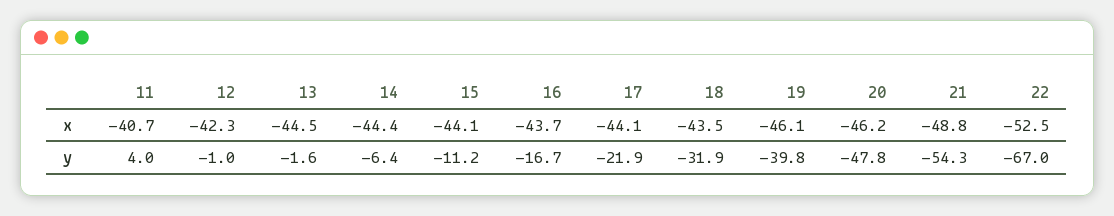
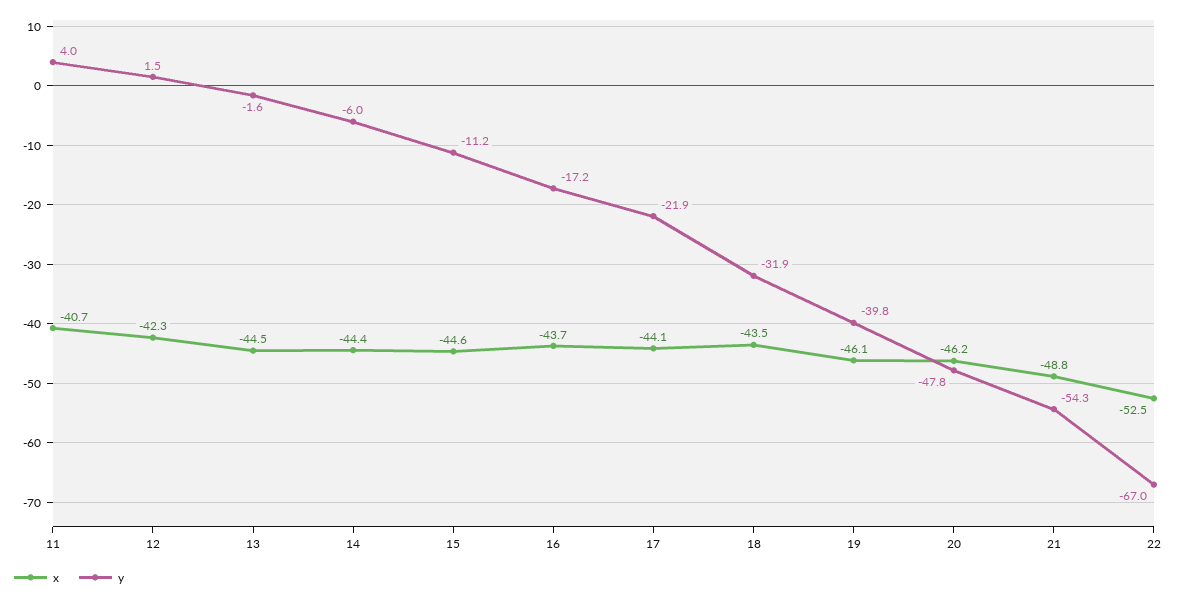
  {
    "x": {
      "11": -40.7,
      "12": -42.3,
      "13": -44.5,
      "14": -44.4,
-     "15": -44.1,
+     "15": -44.6,
      "16": -43.7,
      "17": -44.1,
      "18": -43.5,
      "19": -46.1,
      "20": -46.2,
      "21": -48.8,
      "22": -52.5
    },
    "y": {
      "11": 4,
-     "12": -1,
+     "12": 1.5,
      "13": -1.6,
-     "14": -6.4,
+     "14": -6,
      "15": -11.2,
-     "16": -16.7,
+     "16": -17.2,
      "17": -21.9,
      "18": -31.9,
      "19": -39.8,
      "20": -47.8,
      "21": -54.3,
      "22": -67
    }
  }

